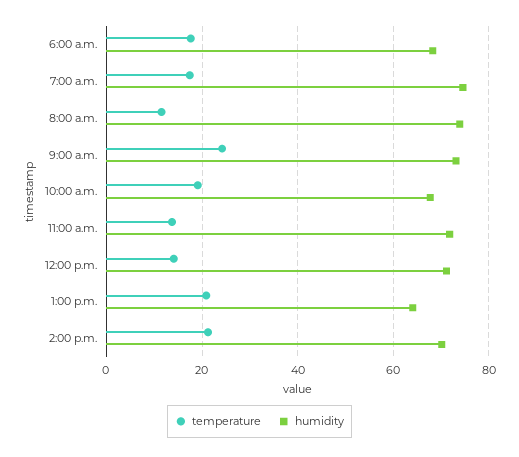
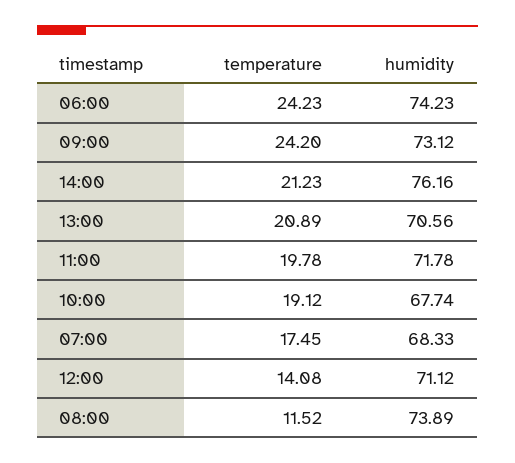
  {
    "temperature": {
-     "6:00 a.m.": 18,
+     "6:00 a.m.": 24.23,
      "7:00 a.m.": 17.45,
      "8:00 a.m.": 11.52,
      "9:00 a.m.": 24.2,
      "10:00 a.m.": 19.12,
-     "11:00 a.m.": 14,
+     "11:00 a.m.": 19.78,
      "12:00 p.m.": 14.08,
      "1:00 p.m.": 20.89,
      "2:00 p.m.": 21.23
    },
    "humidity": {
-     "6:00 a.m.": 68,
+     "6:00 a.m.": 74.23,
-     "7:00 a.m.": 74,
+     "7:00 a.m.": 68.33,
      "8:00 a.m.": 73.89,
      "9:00 a.m.": 73.12,
      "10:00 a.m.": 67.74,
      "11:00 a.m.": 71.78,
      "12:00 p.m.": 71.12,
-     "1:00 p.m.": 64,
+     "1:00 p.m.": 70.56,
-     "2:00 p.m.": 70
+     "2:00 p.m.": 76.16
    }
  }

